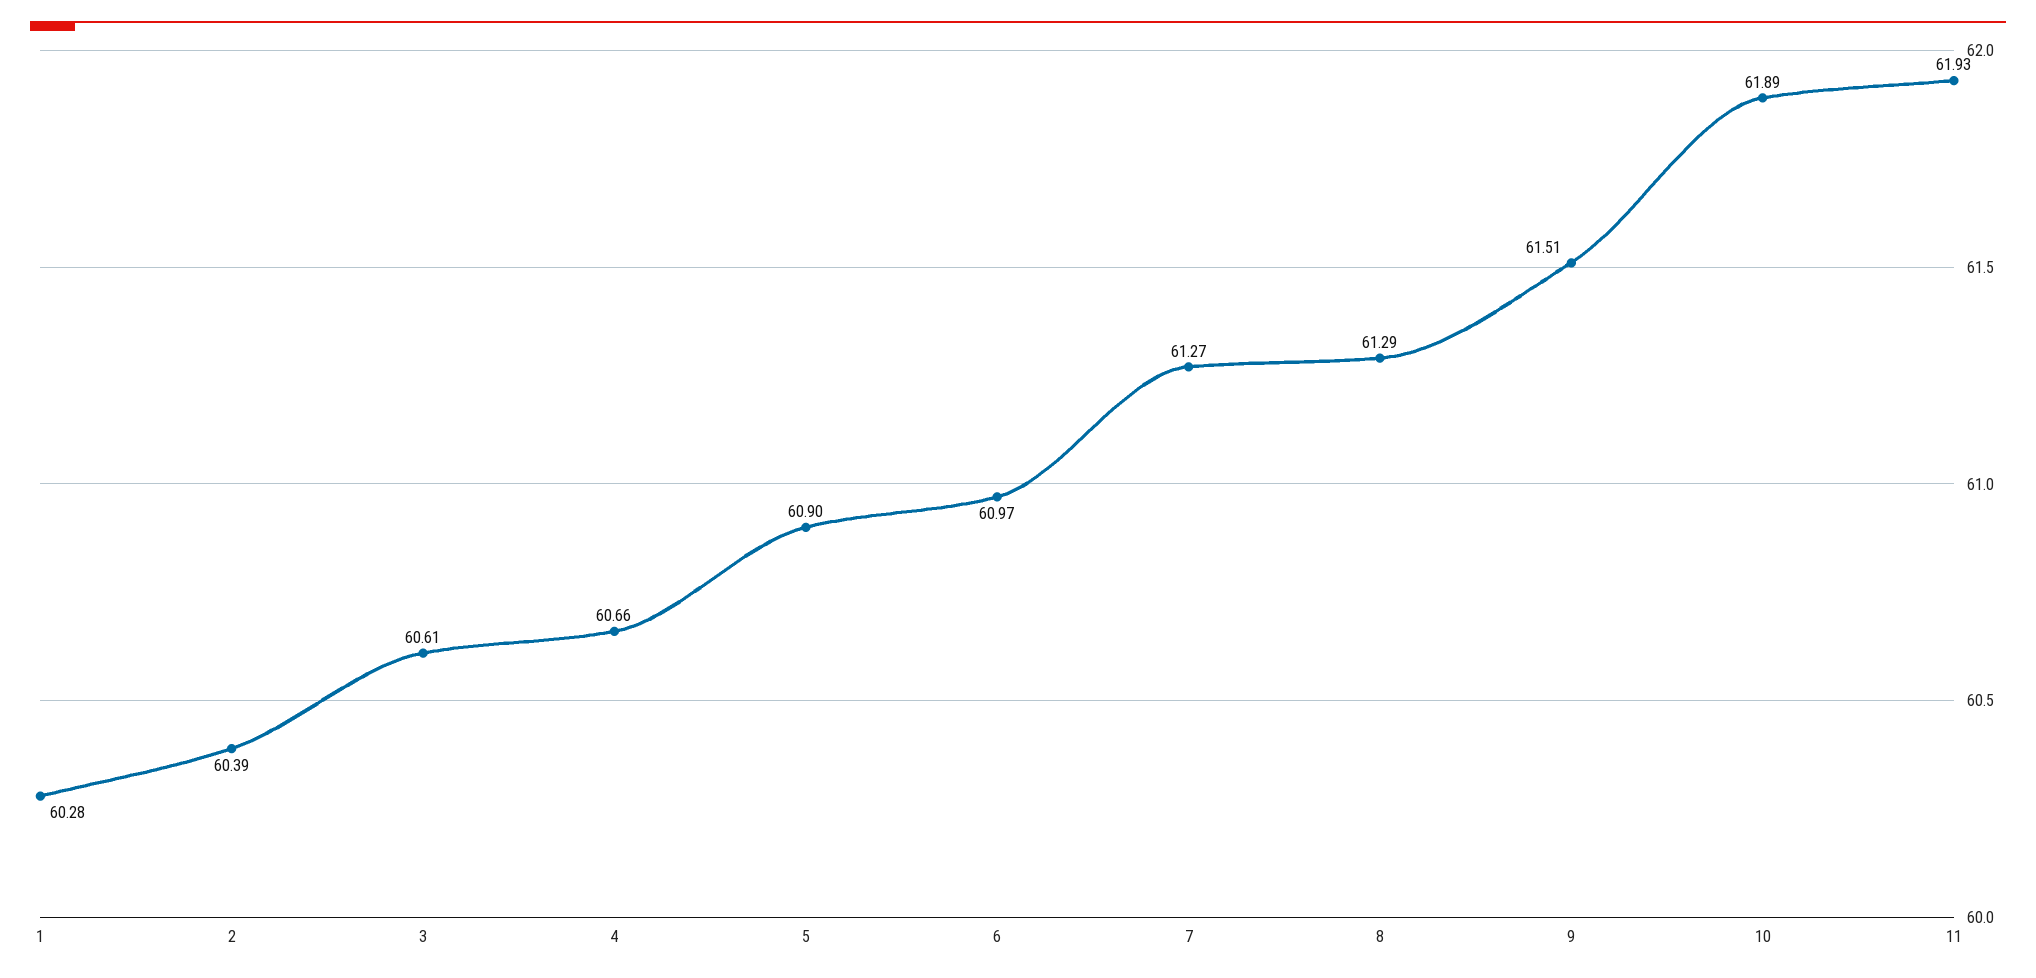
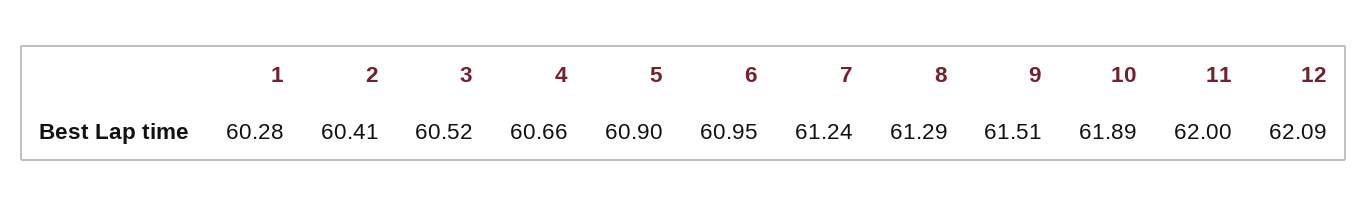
  {
    "1": 60.28,
-   "2": 60.39,
+   "2": 60.41,
-   "3": 60.61,
+   "3": 60.52,
    "4": 60.66,
    "5": 60.9,
-   "6": 60.97,
+   "6": 60.95,
-   "7": 61.27,
+   "7": 61.24,
    "8": 61.29,
    "9": 61.51,
    "10": 61.89,
-   "11": 61.93
+   "11": 62,
+   "12": 62.09
  }

